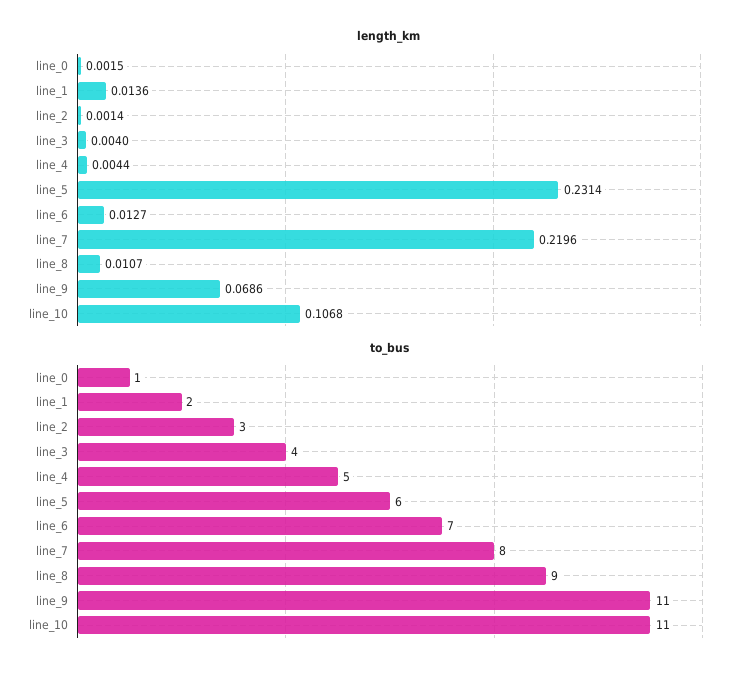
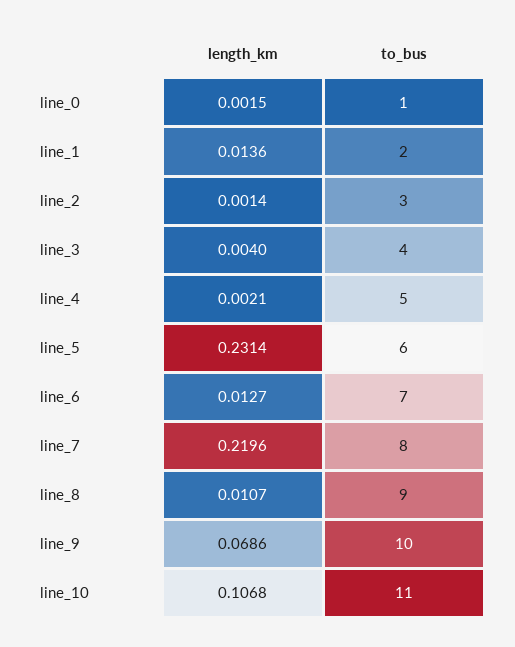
  {
    "length_km": {
      "line_0": 0.0015,
      "line_1": 0.0136,
      "line_2": 0.0014,
      "line_3": 0.004,
-     "line_4": 0.0044,
+     "line_4": 0.0021,
      "line_5": 0.2314,
      "line_6": 0.0127,
      "line_7": 0.2196,
      "line_8": 0.0107,
      "line_9": 0.0686,
      "line_10": 0.1068
    },
    "to_bus": {
      "line_0": 1,
      "line_1": 2,
      "line_2": 3,
      "line_3": 4,
      "line_4": 5,
      "line_5": 6,
      "line_6": 7,
      "line_7": 8,
      "line_8": 9,
-     "line_9": 11,
+     "line_9": 10,
      "line_10": 11
    }
  }

